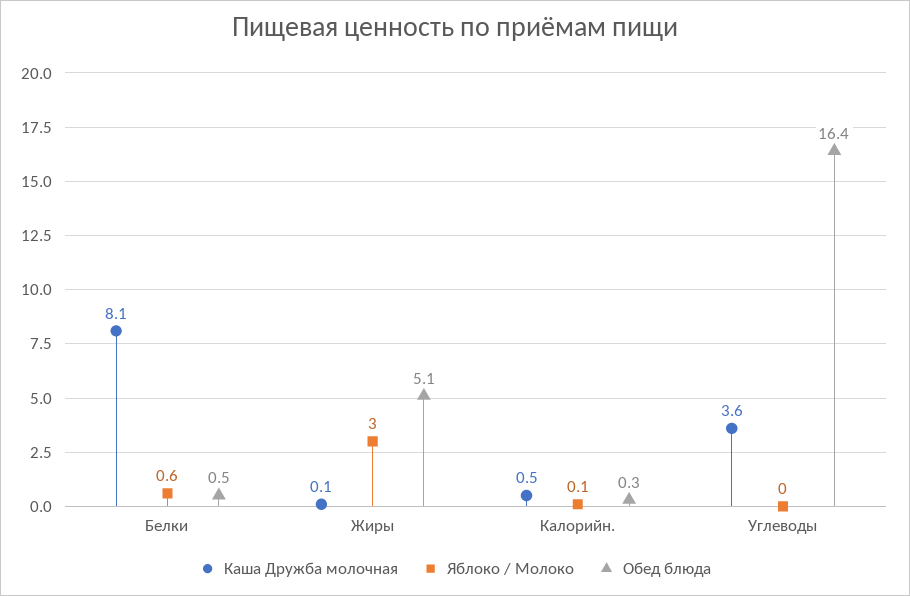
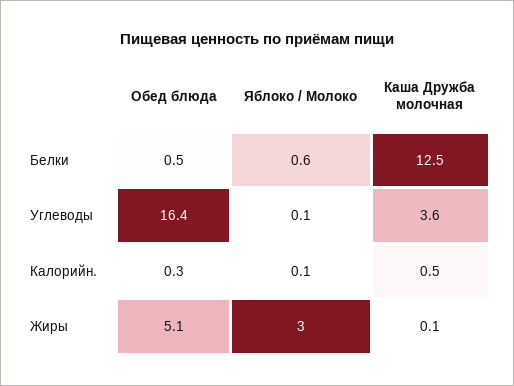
  {
    "Каша Дружба молочная": {
-     "Белки": 8.1,
+     "Белки": 12.5,
      "Жиры": 0.1,
      "Калорийн.": 0.5,
      "Углеводы": 3.6
    },
    "Яблоко / Молоко": {
      "Белки": 0.6,
      "Жиры": 3,
      "Калорийн.": 0.1,
-     "Углеводы": 0
+     "Углеводы": 0.1
    },
    "Обед блюда": {
      "Белки": 0.5,
      "Жиры": 5.1,
      "Калорийн.": 0.3,
      "Углеводы": 16.4
    }
  }

